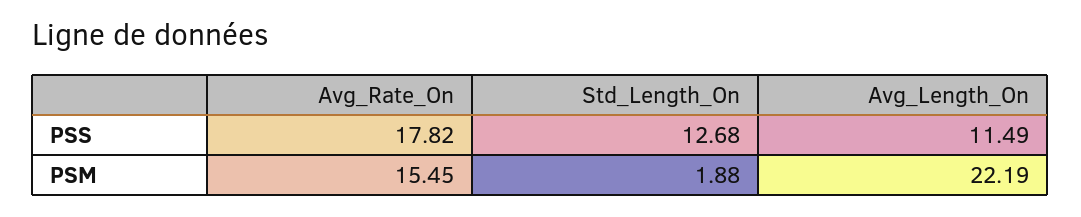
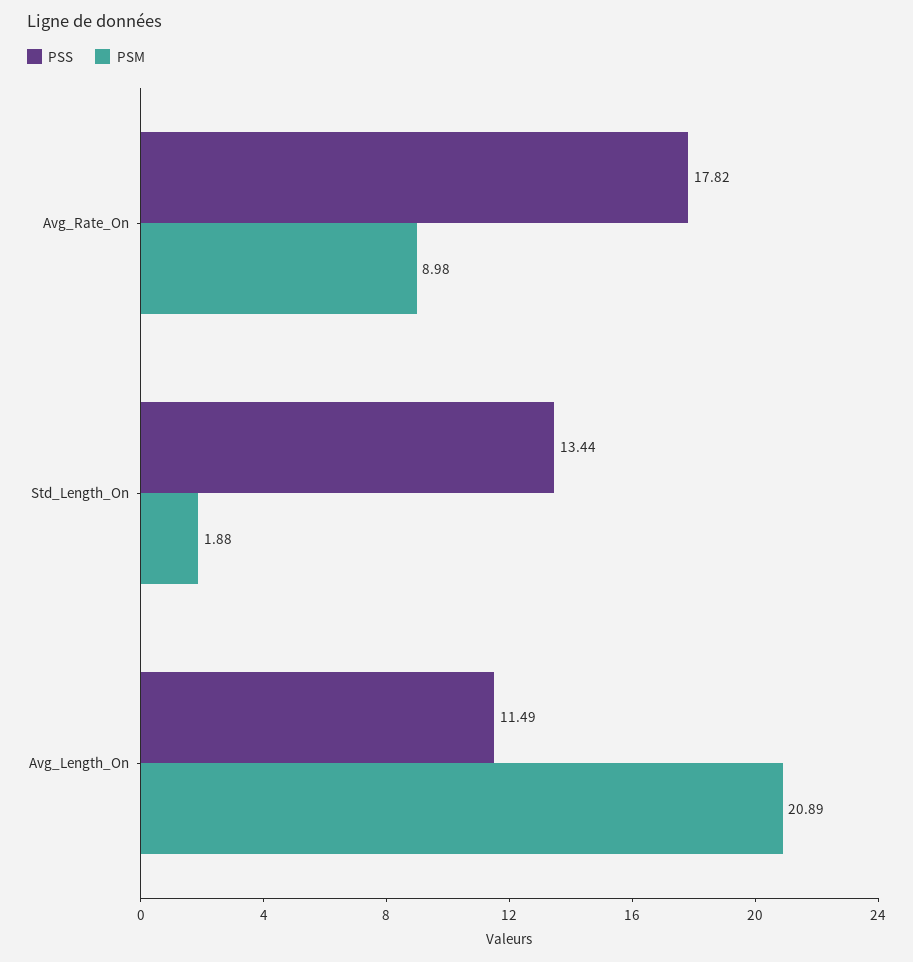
  {
    "PSS": {
      "Avg_Rate_On": 17.82,
-     "Std_Length_On": 12.68,
+     "Std_Length_On": 13.44,
      "Avg_Length_On": 11.49
    },
    "PSM": {
-     "Avg_Rate_On": 15.45,
+     "Avg_Rate_On": 8.98,
      "Std_Length_On": 1.88,
-     "Avg_Length_On": 22.19
+     "Avg_Length_On": 20.89
    }
  }

